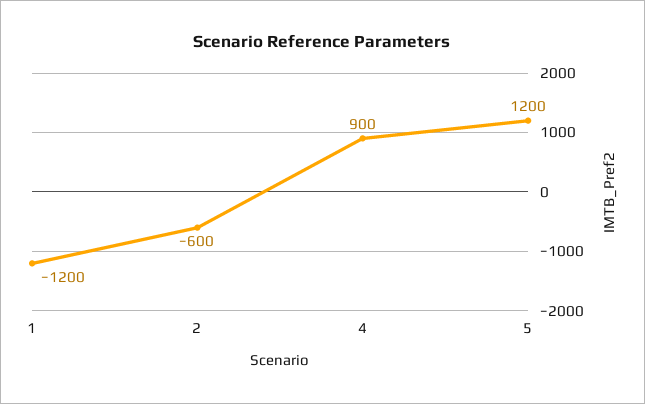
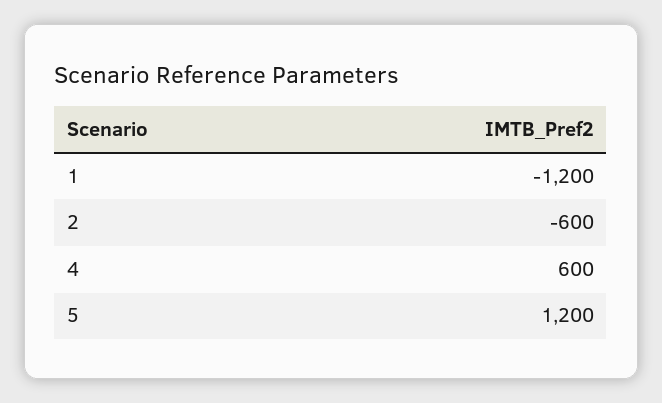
  {
    "1": -1200,
    "2": -600,
-   "4": 900,
+   "4": 600,
    "5": 1200
  }

